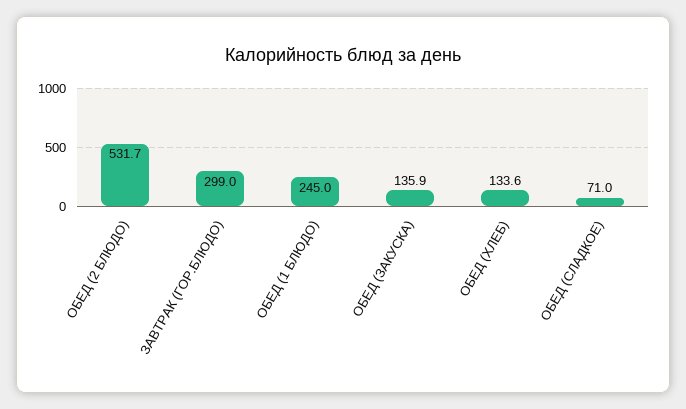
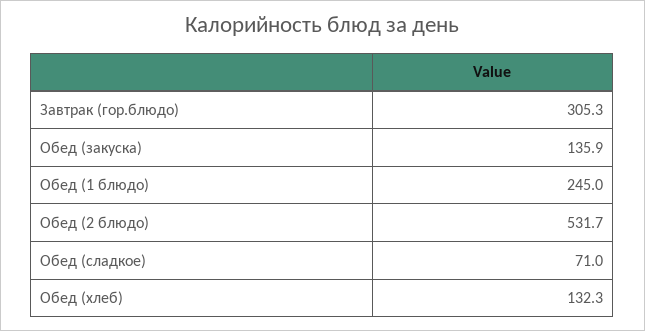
  {
    "ОБЕД (2 БЛЮДО)": 531.7,
-   "ЗАВТРАК (ГОР.БЛЮДО)": 299,
+   "ЗАВТРАК (ГОР.БЛЮДО)": 305.3,
    "ОБЕД (1 БЛЮДО)": 245,
    "ОБЕД (ЗАКУСКА)": 135.9,
-   "ОБЕД (ХЛЕБ)": 133.6,
+   "ОБЕД (ХЛЕБ)": 132.3,
    "ОБЕД (СЛАДКОЕ)": 71
  }

